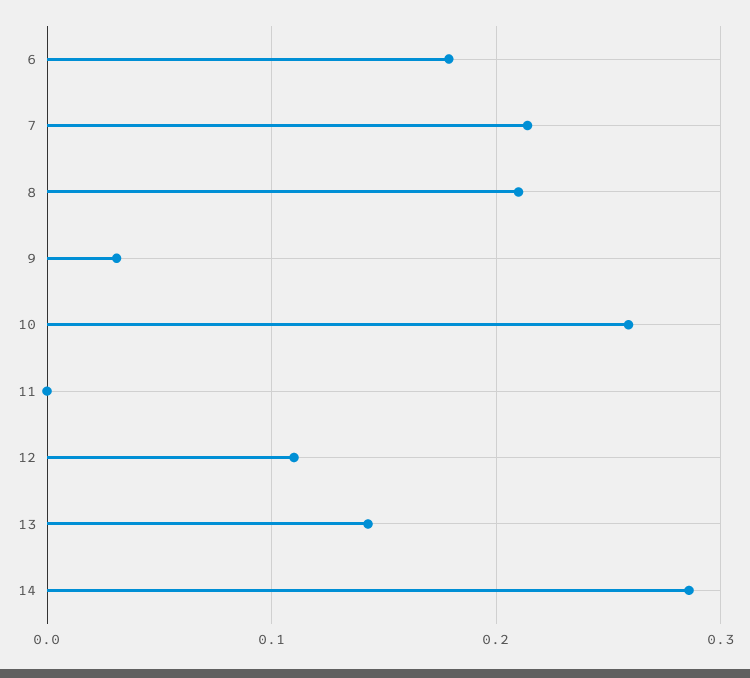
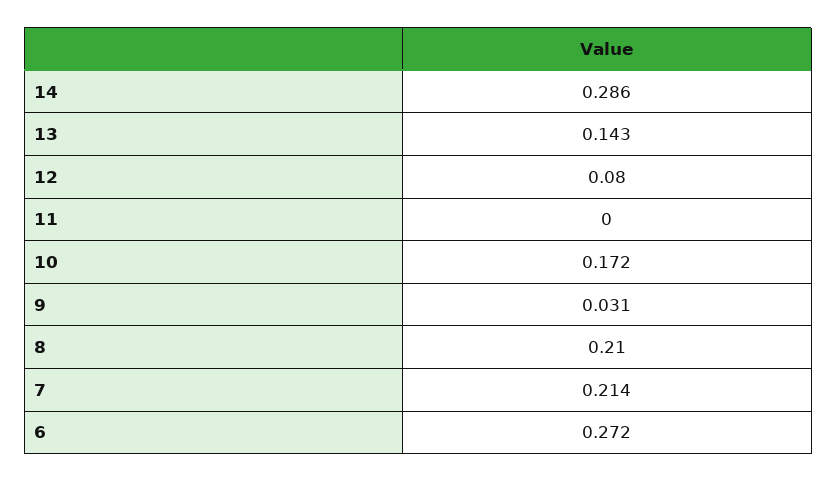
  {
-   "6": 0.18,
+   "6": 0.272,
    "7": 0.214,
    "8": 0.21,
    "9": 0.031,
-   "10": 0.26,
+   "10": 0.172,
    "11": 0,
-   "12": 0.11,
+   "12": 0.08,
    "13": 0.143,
    "14": 0.286
  }

